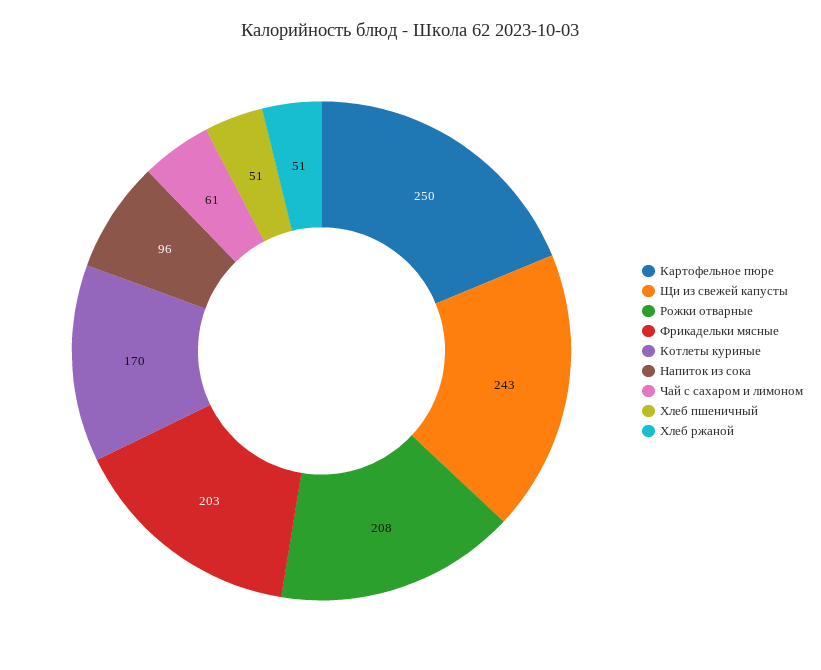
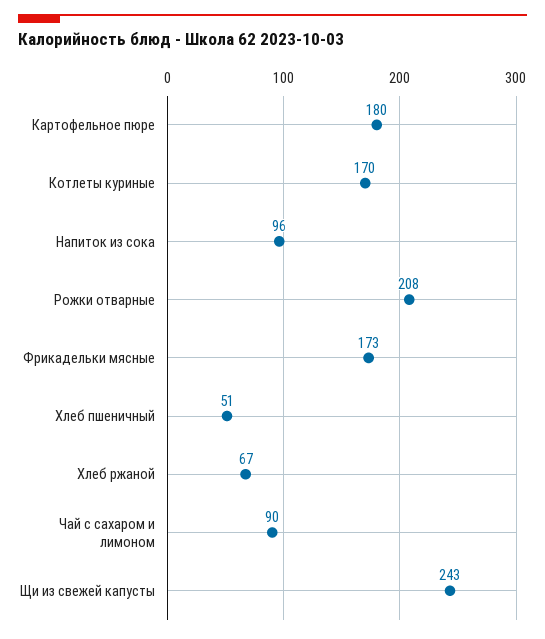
  {
-   "Картофельное пюре": 250,
+   "Картофельное пюре": 180,
    "Щи из свежей капусты": 243,
    "Рожки отварные": 208,
-   "Фрикадельки мясные": 203,
+   "Фрикадельки мясные": 173,
    "Котлеты куриные": 170,
    "Напиток из сока": 96,
-   "Чай с сахаром и лимоном": 61,
+   "Чай с сахаром и лимоном": 90,
    "Хлеб пшеничный": 51,
-   "Хлеб ржаной": 51
+   "Хлеб ржаной": 67
  }

